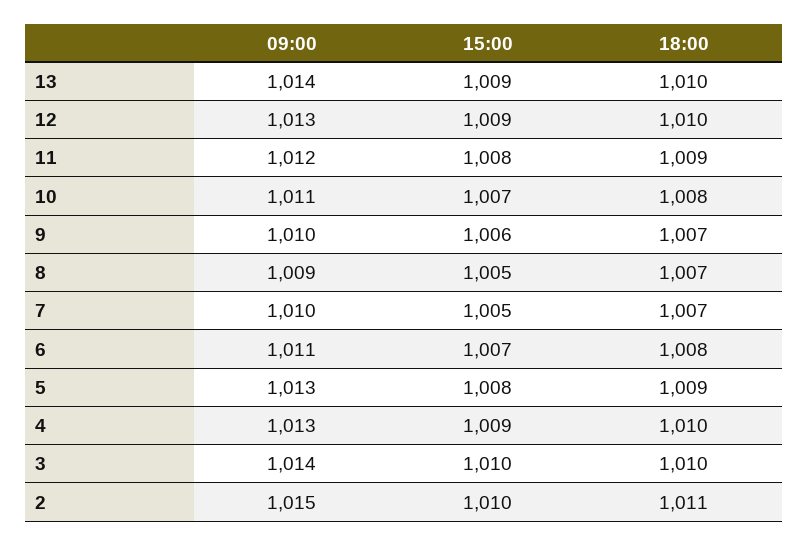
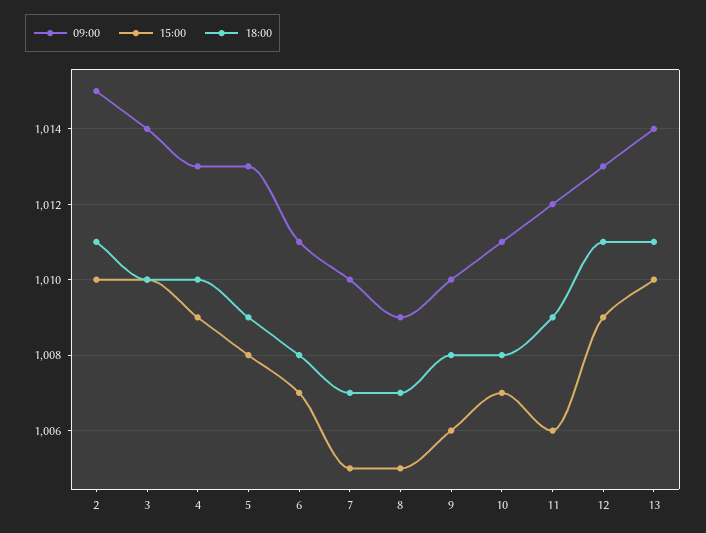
  {
    "09:00": {
      "13": 1014,
      "12": 1013,
      "11": 1012,
      "10": 1011,
      "9": 1010,
      "8": 1009,
      "7": 1010,
      "6": 1011,
      "5": 1013,
      "4": 1013,
      "3": 1014,
      "2": 1015
    },
    "15:00": {
-     "13": 1009,
+     "13": 1010,
      "12": 1009,
-     "11": 1008,
+     "11": 1006,
      "10": 1007,
      "9": 1006,
      "8": 1005,
      "7": 1005,
      "6": 1007,
      "5": 1008,
      "4": 1009,
      "3": 1010,
      "2": 1010
    },
    "18:00": {
-     "13": 1010,
+     "13": 1011,
-     "12": 1010,
+     "12": 1011,
      "11": 1009,
      "10": 1008,
-     "9": 1007,
+     "9": 1008,
      "8": 1007,
      "7": 1007,
      "6": 1008,
      "5": 1009,
      "4": 1010,
      "3": 1010,
      "2": 1011
    }
  }

